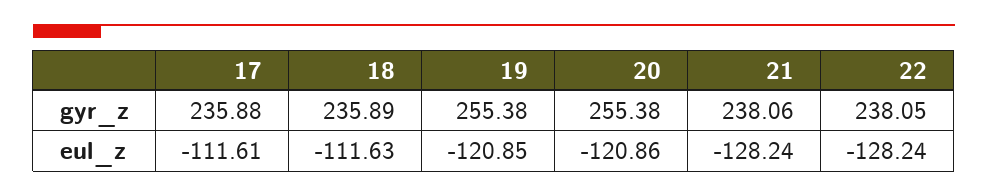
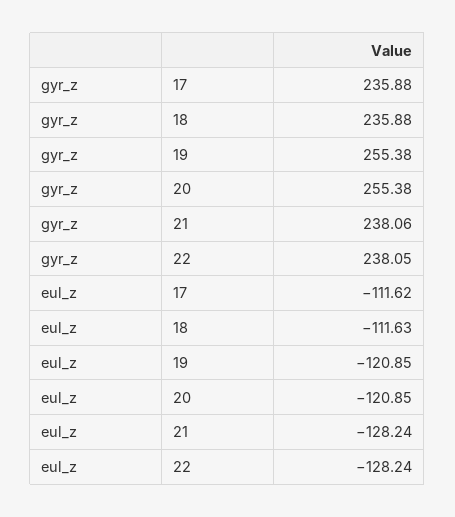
  {
    "17": {
      "gyr_z": 235.88,
-     "eul_z": -111.61
+     "eul_z": -111.62
    },
    "18": {
-     "gyr_z": 235.89,
+     "gyr_z": 235.88,
      "eul_z": -111.63
    },
    "19": {
      "gyr_z": 255.38,
      "eul_z": -120.85
    },
    "20": {
      "gyr_z": 255.38,
-     "eul_z": -120.86
+     "eul_z": -120.85
    },
    "21": {
      "gyr_z": 238.06,
      "eul_z": -128.24
    },
    "22": {
      "gyr_z": 238.05,
      "eul_z": -128.24
    }
  }

